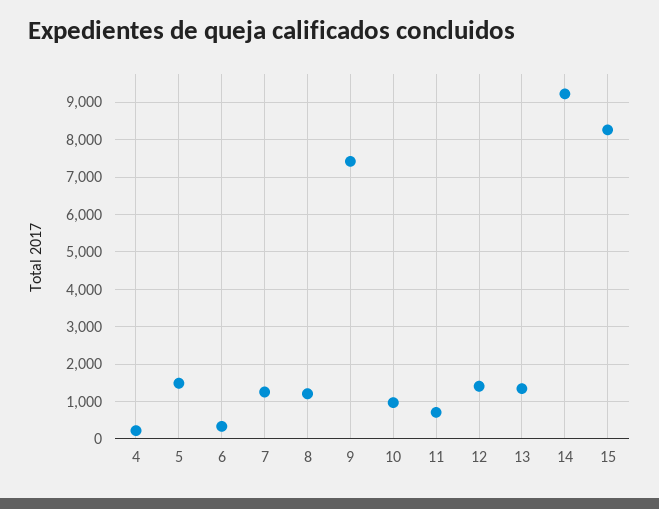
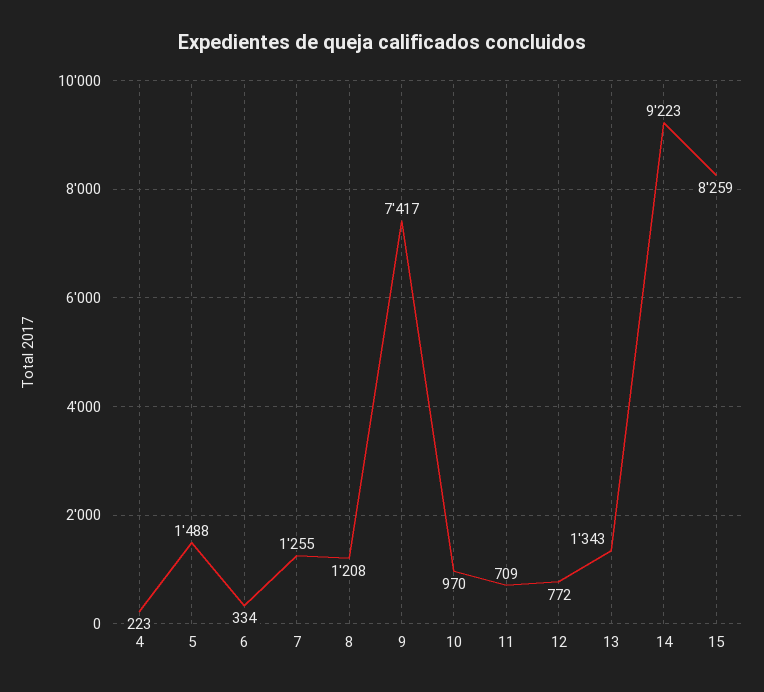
  {
    "4": 223,
    "5": 1488,
    "6": 334,
    "7": 1255,
    "8": 1208,
    "9": 7417,
    "10": 970,
    "11": 709,
-   "12": 1400,
+   "12": 772,
    "13": 1343,
    "14": 9223,
    "15": 8259
  }

